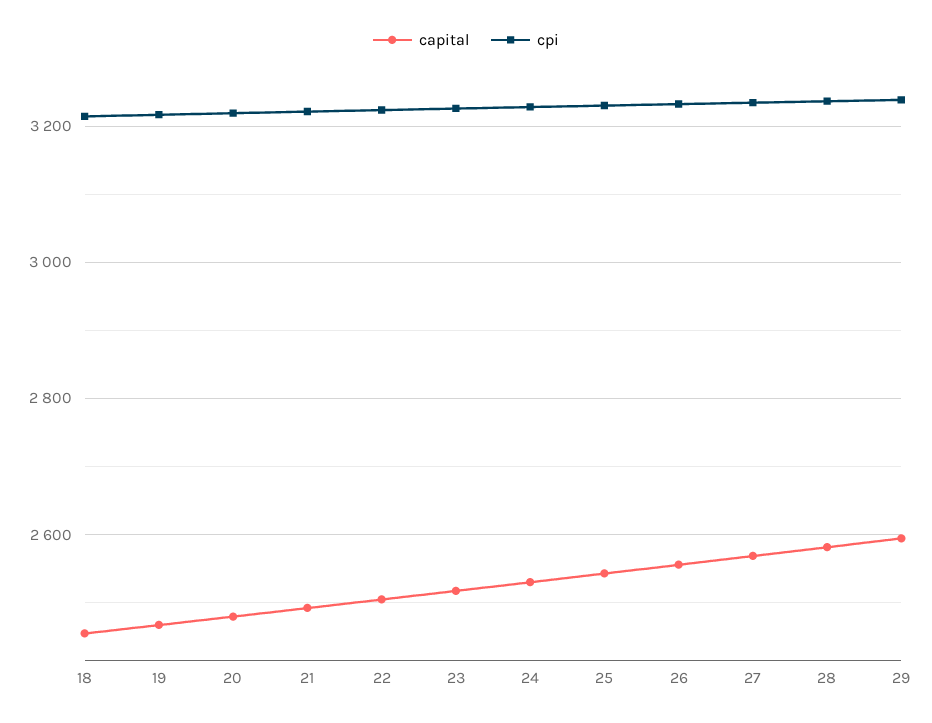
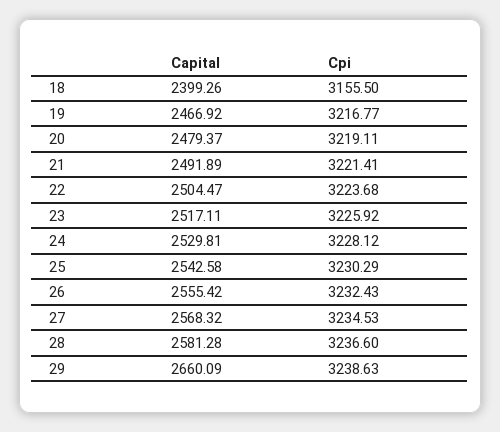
  {
    "capital": {
-     "18": 2460,
+     "18": 2399.26,
      "19": 2466.92,
      "20": 2479.37,
      "21": 2491.89,
      "22": 2504.47,
      "23": 2517.11,
      "24": 2529.81,
      "25": 2542.58,
      "26": 2555.42,
      "27": 2568.32,
      "28": 2581.28,
-     "29": 2600
+     "29": 2660.09
    },
    "cpi": {
-     "18": 3220,
+     "18": 3155.5,
      "19": 3216.77,
      "20": 3219.11,
      "21": 3221.41,
      "22": 3223.68,
      "23": 3225.92,
      "24": 3228.12,
      "25": 3230.29,
      "26": 3232.43,
      "27": 3234.53,
      "28": 3236.6,
      "29": 3238.63
    }
  }

